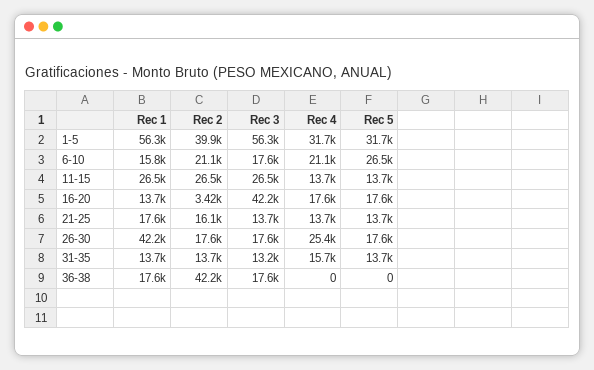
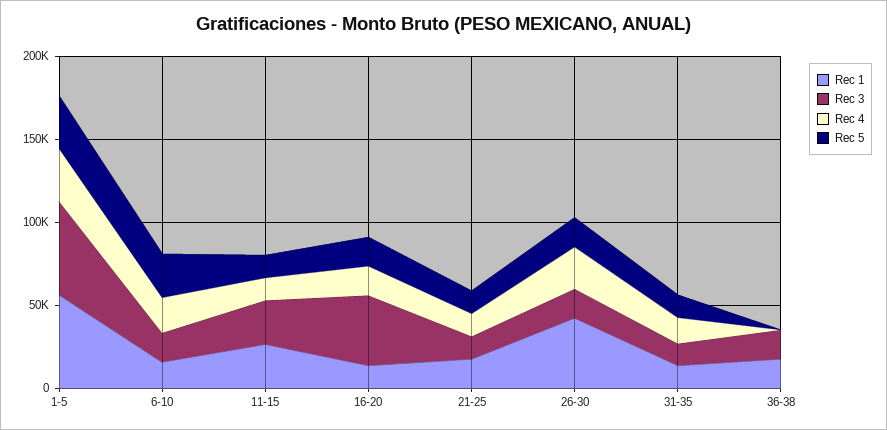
  {
    "Rec 1": {
      "1-5": 56300,
      "6-10": 15800,
      "11-15": 26500,
      "16-20": 13700,
      "21-25": 17600,
      "26-30": 42200,
      "31-35": 13700,
      "36-38": 17600
    },
-   "Rec 2": {
-     "1-5": 39900,
-     "6-10": 21100,
-     "11-15": 26500,
-     "16-20": 3420,
-     "21-25": 16100,
-     "26-30": 17600,
-     "31-35": 13700,
-     "36-38": 42200
-   },
    "Rec 3": {
      "1-5": 56300,
      "6-10": 17600,
      "11-15": 26500,
      "16-20": 42200,
      "21-25": 13700,
      "26-30": 17600,
      "31-35": 13200,
      "36-38": 17600
    },
    "Rec 4": {
      "1-5": 31700,
      "6-10": 21100,
      "11-15": 13700,
      "16-20": 17600,
      "21-25": 13700,
      "26-30": 25400,
      "31-35": 15700,
      "36-38": 0
    },
    "Rec 5": {
      "1-5": 31700,
      "6-10": 26500,
      "11-15": 13700,
      "16-20": 17600,
      "21-25": 13700,
      "26-30": 17600,
      "31-35": 13700,
      "36-38": 0
    }
  }

